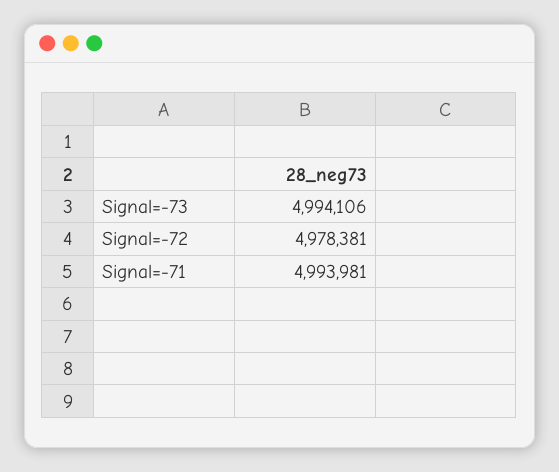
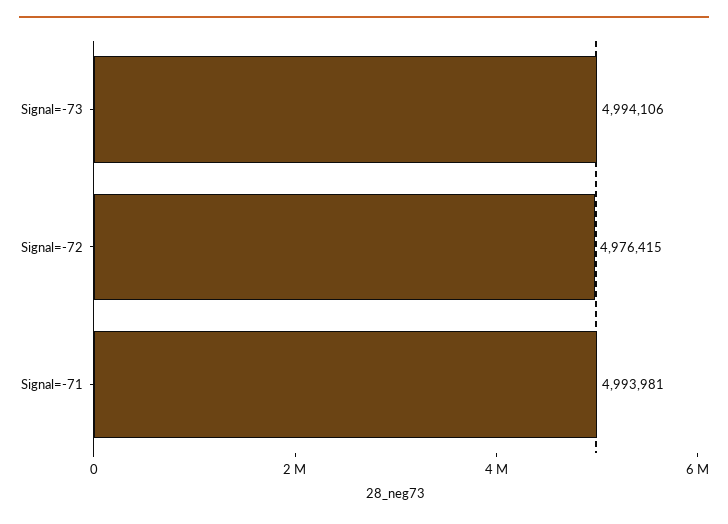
  {
    "Signal=-73": 4994106,
-   "Signal=-72": 4978381,
+   "Signal=-72": 4976415,
    "Signal=-71": 4993981
  }

